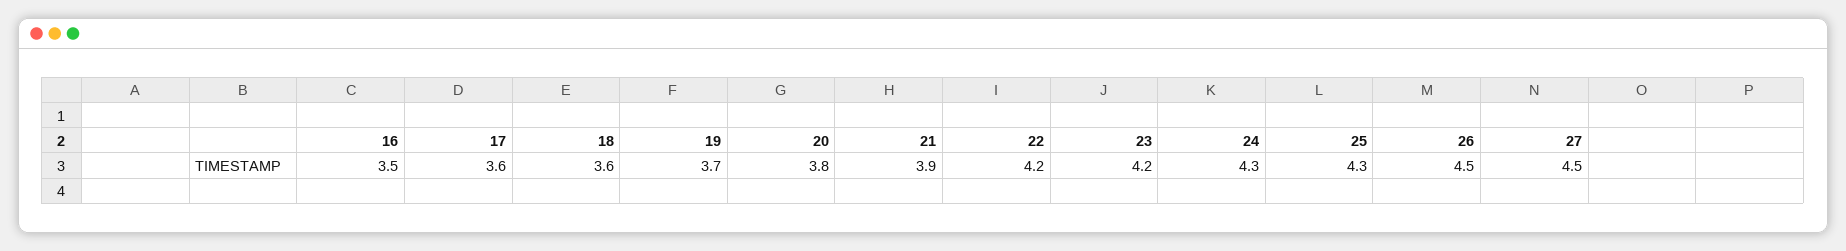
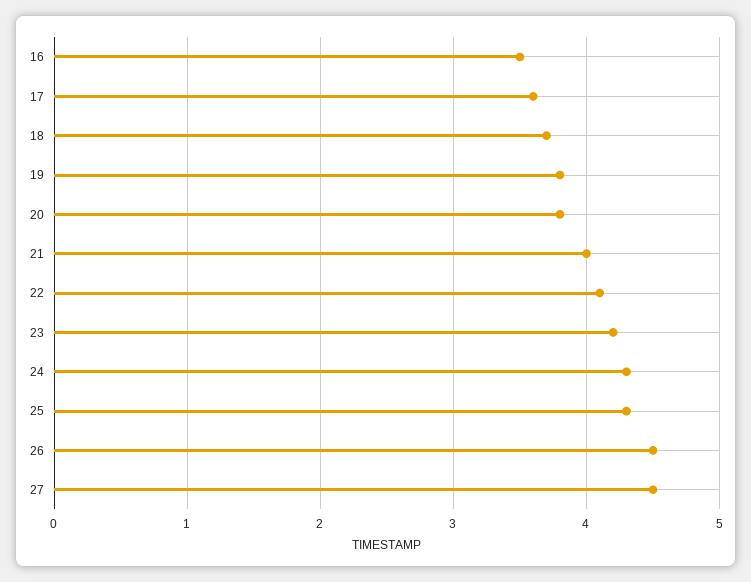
  {
    "16": 3.5,
    "17": 3.6,
-   "18": 3.6,
+   "18": 3.7,
-   "19": 3.7,
+   "19": 3.8,
    "20": 3.8,
-   "21": 3.9,
+   "21": 4,
-   "22": 4.2,
+   "22": 4.1,
    "23": 4.2,
    "24": 4.3,
    "25": 4.3,
    "26": 4.5,
    "27": 4.5
  }

